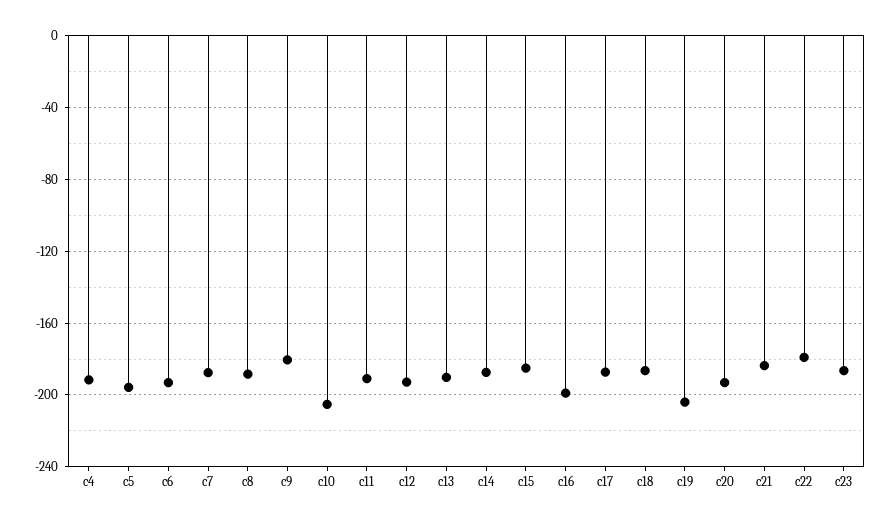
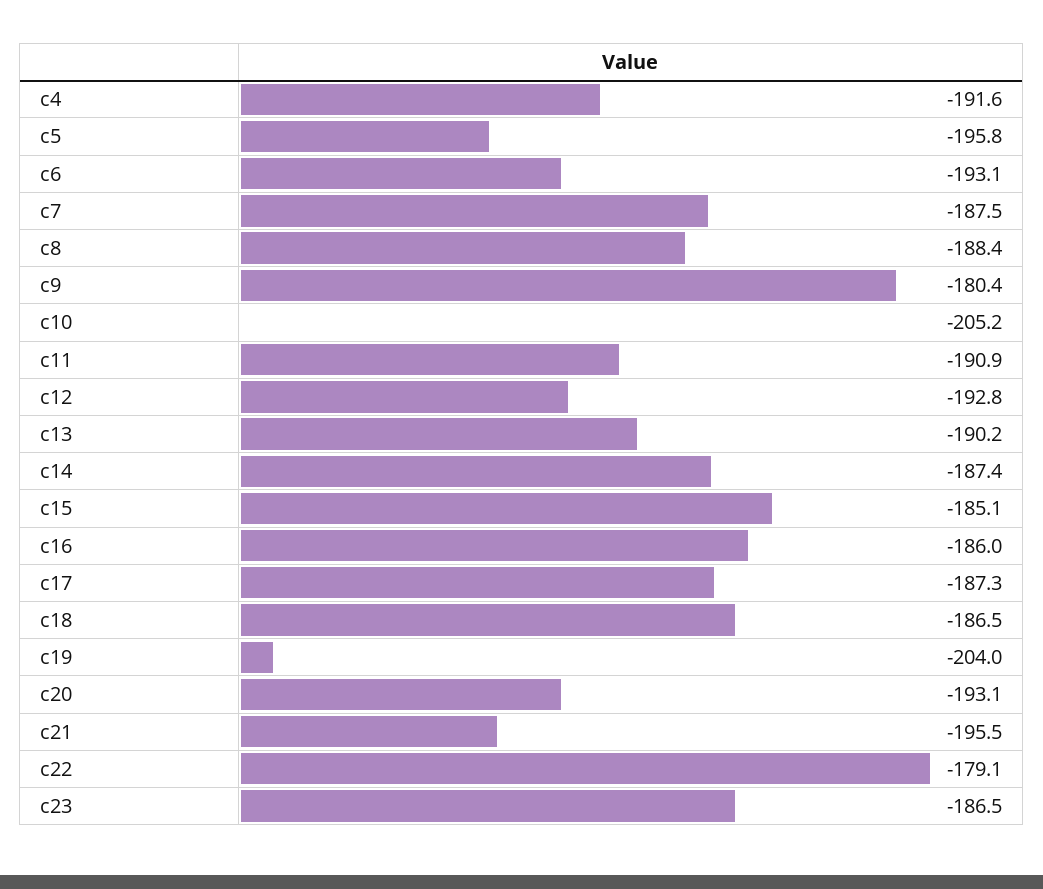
  {
    "c4": -191.6,
    "c5": -195.8,
    "c6": -193.1,
    "c7": -187.5,
    "c8": -188.4,
    "c9": -180.4,
    "c10": -205.2,
    "c11": -190.9,
    "c12": -192.8,
    "c13": -190.2,
    "c14": -187.4,
    "c15": -185.1,
-   "c16": -200,
+   "c16": -186,
    "c17": -187.3,
    "c18": -186.5,
    "c19": -204,
    "c20": -193.1,
-   "c21": -185,
+   "c21": -195.5,
    "c22": -179.1,
    "c23": -186.5
  }

